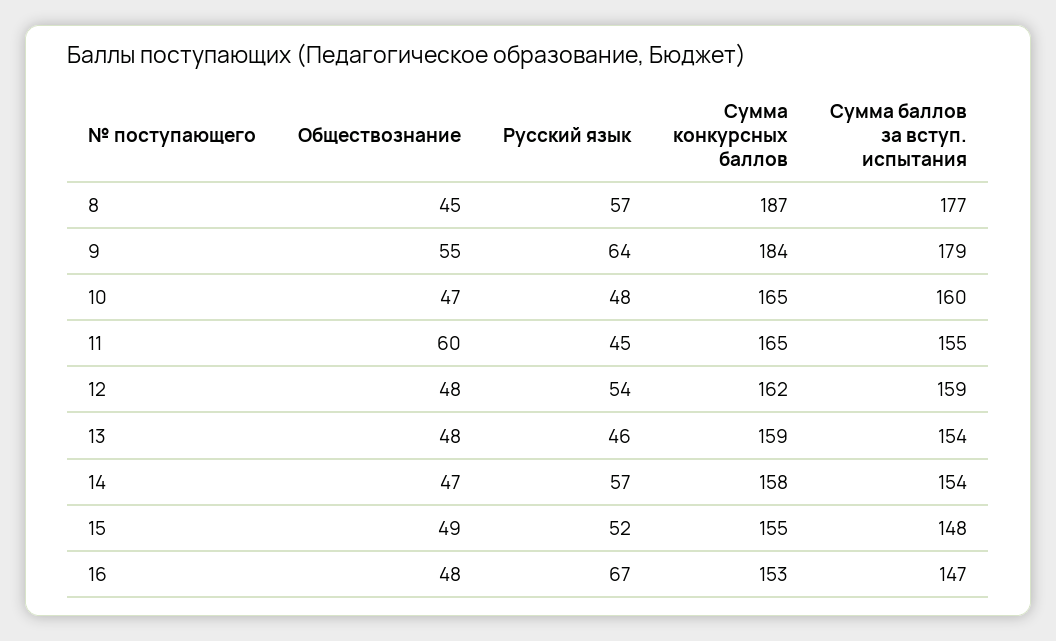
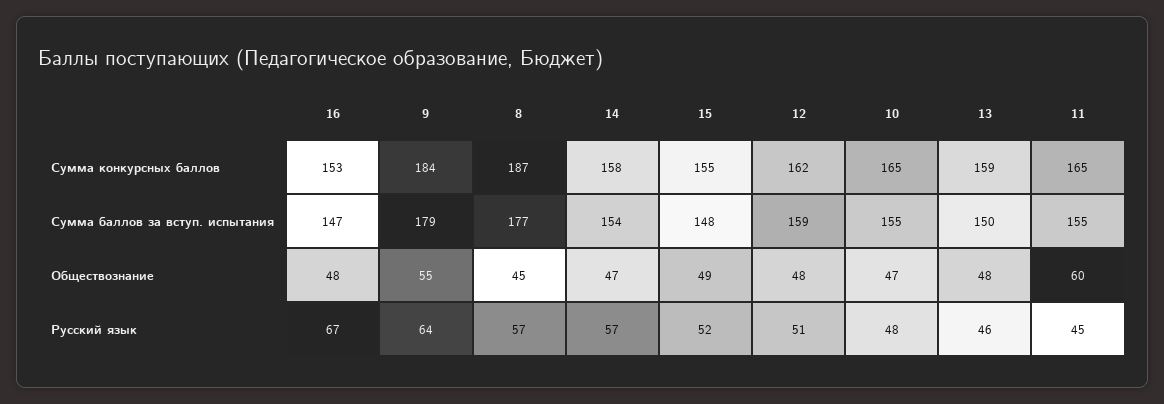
  {
    "Обществознание": {
      "8": 45,
      "9": 55,
      "10": 47,
      "11": 60,
      "12": 48,
      "13": 48,
      "14": 47,
      "15": 49,
      "16": 48
    },
    "Русский язык": {
      "8": 57,
      "9": 64,
      "10": 48,
      "11": 45,
-     "12": 54,
+     "12": 51,
      "13": 46,
      "14": 57,
      "15": 52,
      "16": 67
    },
    "Сумма конкурсных баллов": {
      "8": 187,
      "9": 184,
      "10": 165,
      "11": 165,
      "12": 162,
      "13": 159,
      "14": 158,
      "15": 155,
      "16": 153
    },
    "Сумма баллов за вступ. испытания": {
      "8": 177,
      "9": 179,
-     "10": 160,
+     "10": 155,
      "11": 155,
      "12": 159,
-     "13": 154,
+     "13": 150,
      "14": 154,
      "15": 148,
      "16": 147
    }
  }

